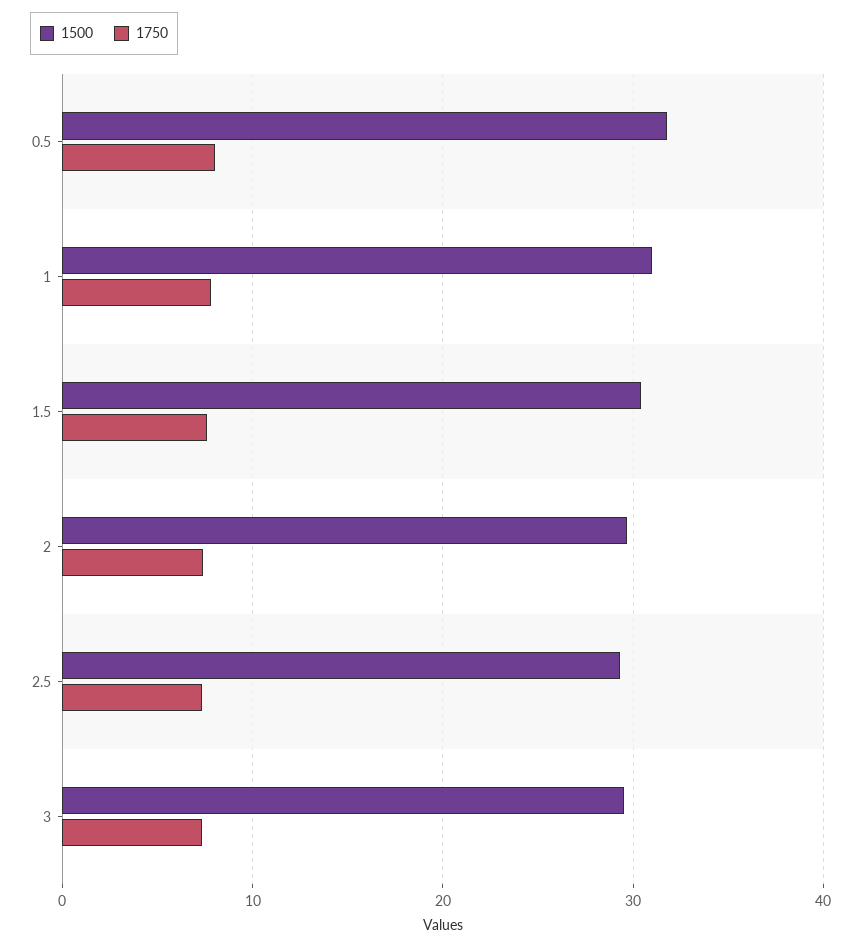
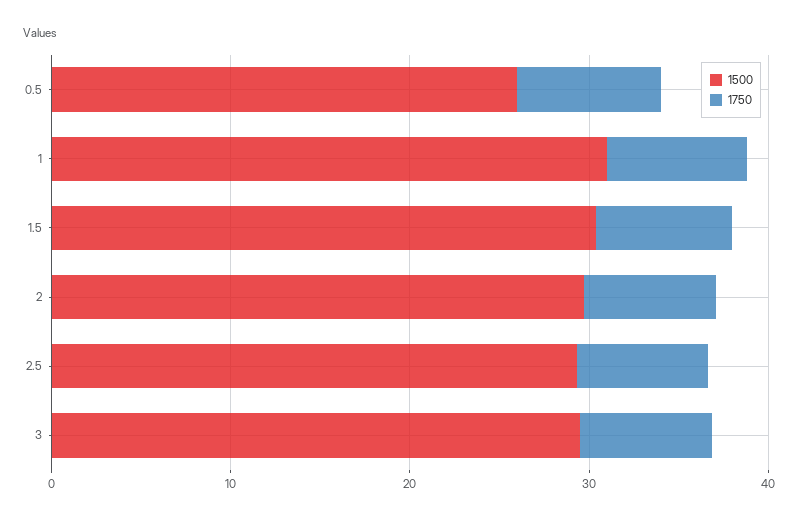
  {
    "1500": {
-     "0.5": 32,
+     "0.5": 26,
      "1": 31,
      "1.5": 30,
      "2": 30,
      "2.5": 29,
      "3": 30
    },
    "1750": {
      "0.5": 8,
      "1": 8,
      "1.5": 8,
      "2": 7,
      "2.5": 7,
      "3": 7
    }
  }

